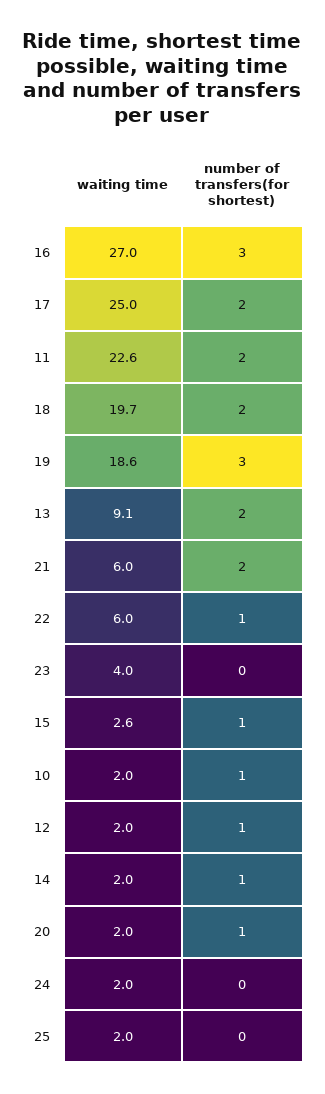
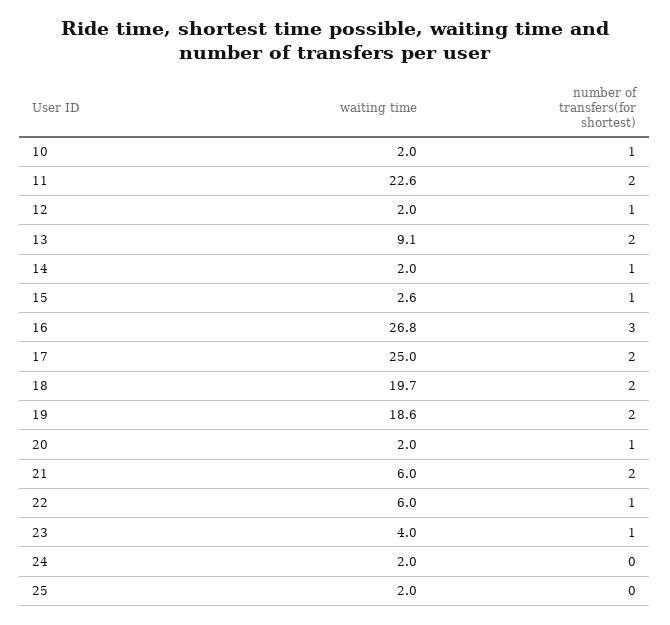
  {
    "waiting time": {
-     "16": 27,
+     "16": 26.8,
      "17": 25,
      "11": 22.6,
      "18": 19.7,
      "19": 18.6,
      "13": 9.1,
      "21": 6,
      "22": 6,
      "23": 4,
      "15": 2.6,
      "10": 2,
      "12": 2,
      "14": 2,
      "20": 2,
      "24": 2,
      "25": 2
    },
    "number of transfers(for shortest)": {
      "16": 3,
      "17": 2,
      "11": 2,
      "18": 2,
-     "19": 3,
+     "19": 2,
      "13": 2,
      "21": 2,
      "22": 1,
-     "23": 0,
+     "23": 1,
      "15": 1,
      "10": 1,
      "12": 1,
      "14": 1,
      "20": 1,
      "24": 0,
      "25": 0
    }
  }

